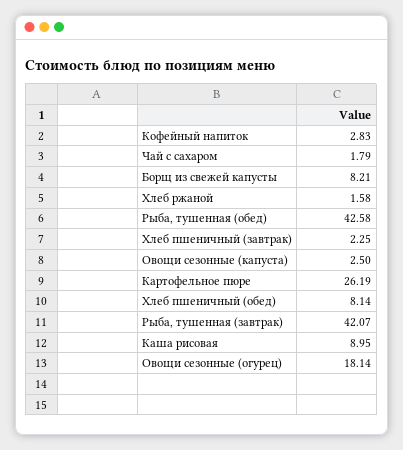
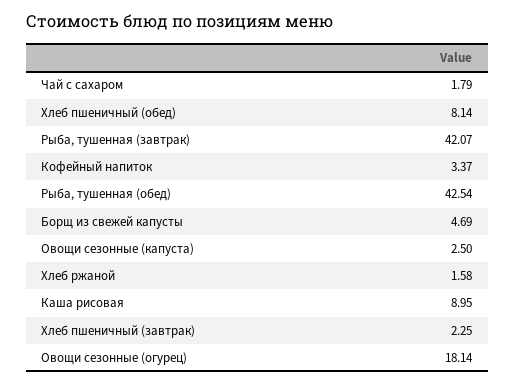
  {
-   "Кофейный напиток": 2.83,
+   "Кофейный напиток": 3.37,
    "Чай с сахаром": 1.79,
-   "Борщ из свежей капусты": 8.21,
+   "Борщ из свежей капусты": 4.69,
    "Хлеб ржаной": 1.58,
-   "Рыба, тушенная (обед)": 42.58,
+   "Рыба, тушенная (обед)": 42.54,
    "Хлеб пшеничный (завтрак)": 2.25,
    "Овощи сезонные (капуста)": 2.5,
-   "Картофельное пюре": 26.19,
    "Хлеб пшеничный (обед)": 8.14,
    "Рыба, тушенная (завтрак)": 42.07,
    "Каша рисовая": 8.95,
    "Овощи сезонные (огурец)": 18.14
  }

